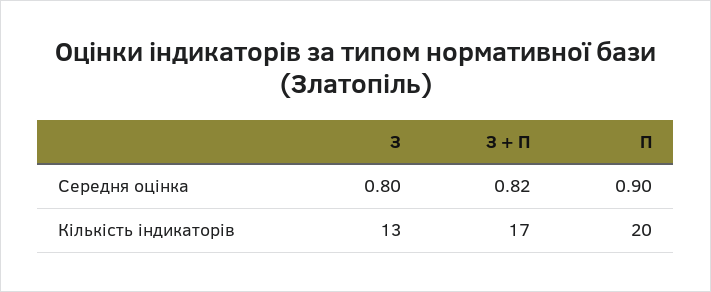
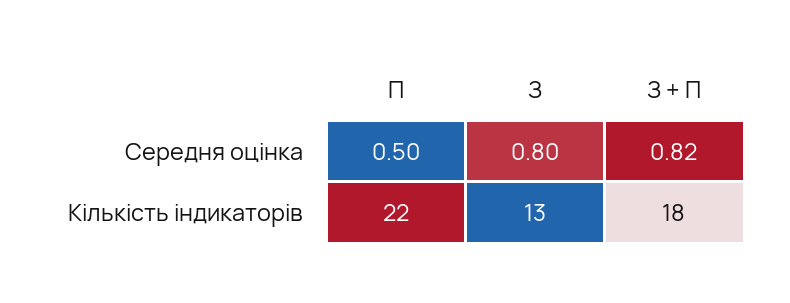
  {
    "З": {
      "Середня оцінка": 0.8,
      "Кількість індикаторів": 13
    },
    "З + П": {
      "Середня оцінка": 0.82,
-     "Кількість індикаторів": 17
+     "Кількість індикаторів": 18
    },
    "П": {
-     "Середня оцінка": 0.9,
+     "Середня оцінка": 0.5,
-     "Кількість індикаторів": 20
+     "Кількість індикаторів": 22
    }
  }

